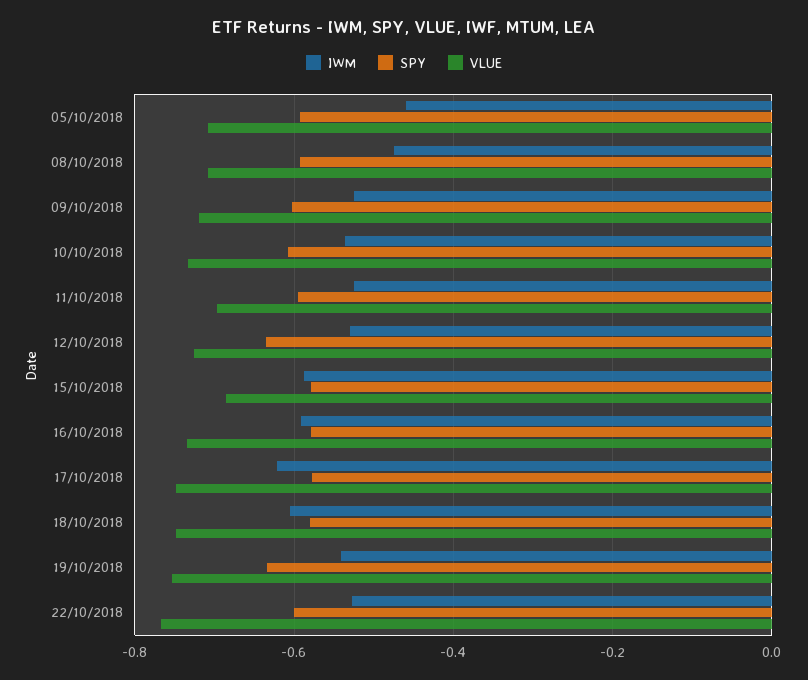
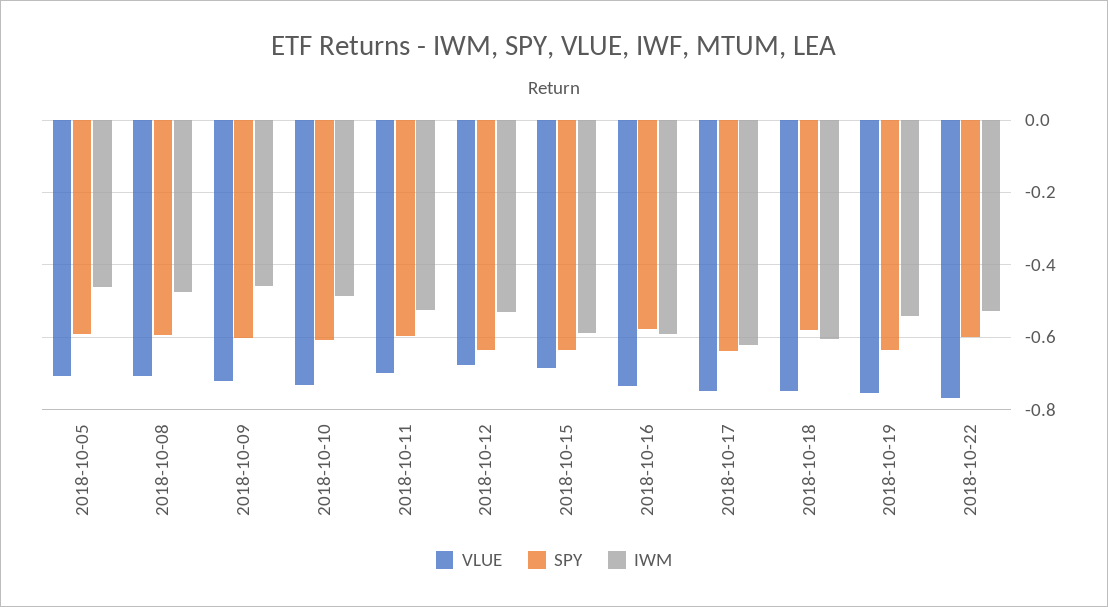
  {
    "IWM": {
      "05/10/2018": -0.46,
      "08/10/2018": -0.48,
-     "09/10/2018": -0.52,
+     "09/10/2018": -0.46,
-     "10/10/2018": -0.54,
+     "10/10/2018": -0.48,
      "11/10/2018": -0.52,
      "12/10/2018": -0.52,
      "15/10/2018": -0.58,
      "16/10/2018": -0.6,
      "17/10/2018": -0.62,
      "18/10/2018": -0.6,
      "19/10/2018": -0.54,
      "22/10/2018": -0.52
    },
    "SPY": {
      "05/10/2018": -0.6,
      "08/10/2018": -0.6,
      "09/10/2018": -0.6,
      "10/10/2018": -0.6,
      "11/10/2018": -0.6,
      "12/10/2018": -0.64,
-     "15/10/2018": -0.58,
+     "15/10/2018": -0.64,
      "16/10/2018": -0.58,
-     "17/10/2018": -0.58,
+     "17/10/2018": -0.64,
      "18/10/2018": -0.58,
      "19/10/2018": -0.64,
      "22/10/2018": -0.6
    },
    "VLUE": {
      "05/10/2018": -0.7,
      "08/10/2018": -0.7,
      "09/10/2018": -0.72,
      "10/10/2018": -0.74,
      "11/10/2018": -0.7,
-     "12/10/2018": -0.72,
+     "12/10/2018": -0.68,
      "15/10/2018": -0.68,
      "16/10/2018": -0.74,
      "17/10/2018": -0.74,
      "18/10/2018": -0.74,
      "19/10/2018": -0.76,
      "22/10/2018": -0.76
    }
  }

